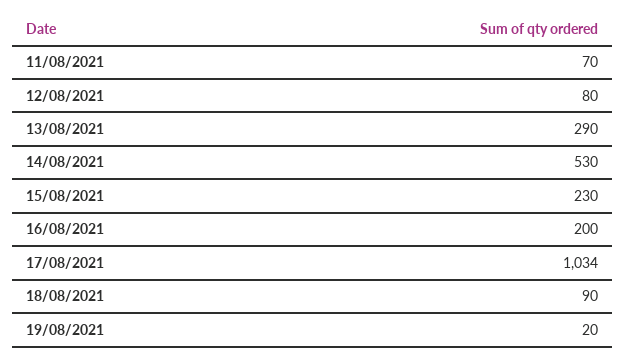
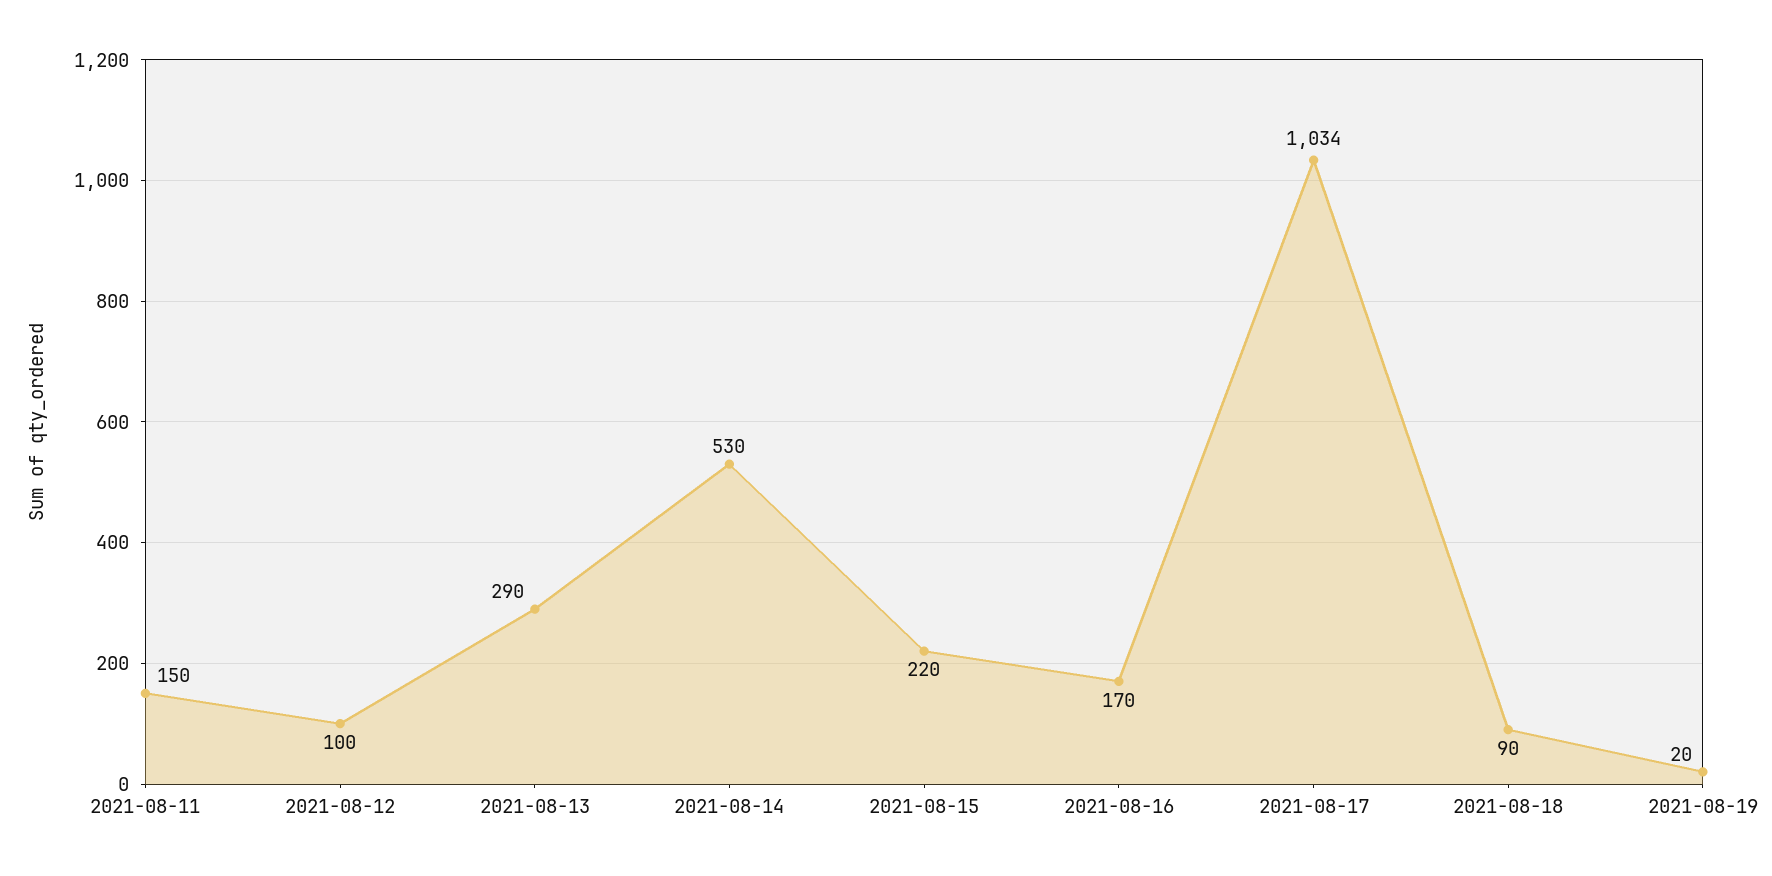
  {
-   "11/08/2021": 70,
+   "11/08/2021": 150,
-   "12/08/2021": 80,
+   "12/08/2021": 100,
    "13/08/2021": 290,
    "14/08/2021": 530,
-   "15/08/2021": 230,
+   "15/08/2021": 220,
-   "16/08/2021": 200,
+   "16/08/2021": 170,
    "17/08/2021": 1034,
    "18/08/2021": 90,
    "19/08/2021": 20
  }

